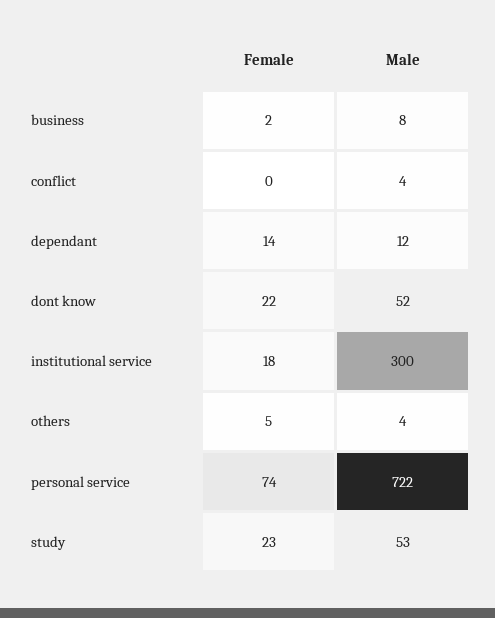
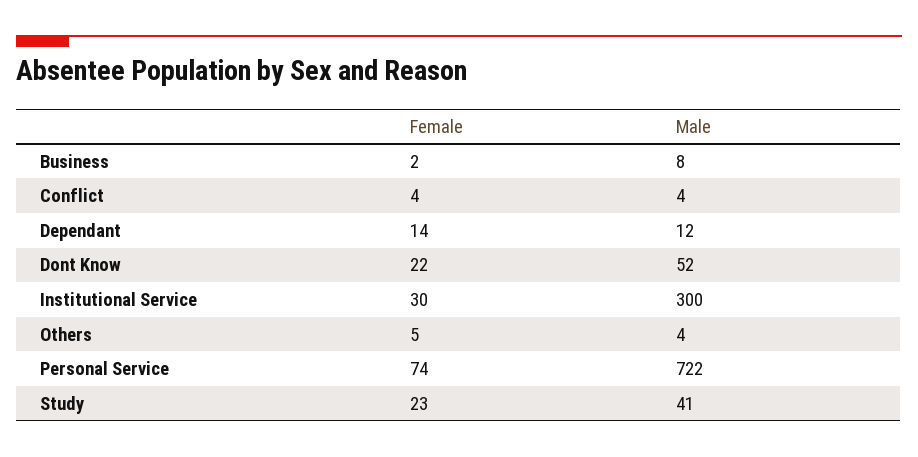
  {
    "Female": {
      "business": 2,
-     "conflict": 0,
+     "conflict": 4,
      "dependant": 14,
      "dont know": 22,
-     "institutional service": 18,
+     "institutional service": 30,
      "others": 5,
      "personal service": 74,
      "study": 23
    },
    "Male": {
      "business": 8,
      "conflict": 4,
      "dependant": 12,
      "dont know": 52,
      "institutional service": 300,
      "others": 4,
      "personal service": 722,
-     "study": 53
+     "study": 41
    }
  }

